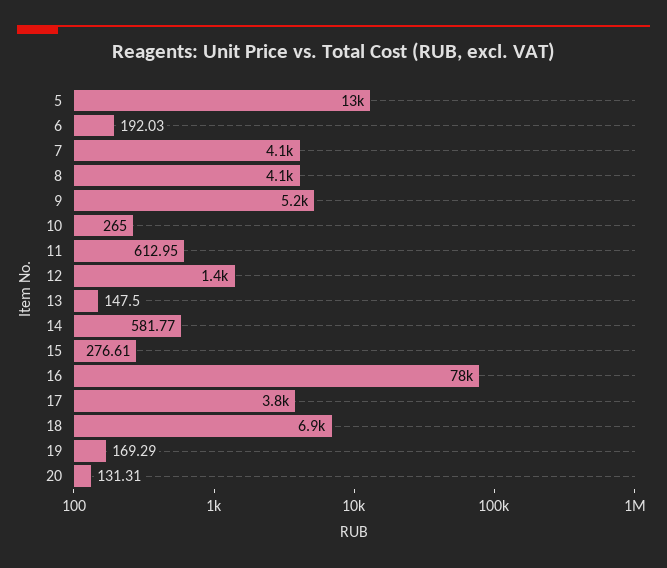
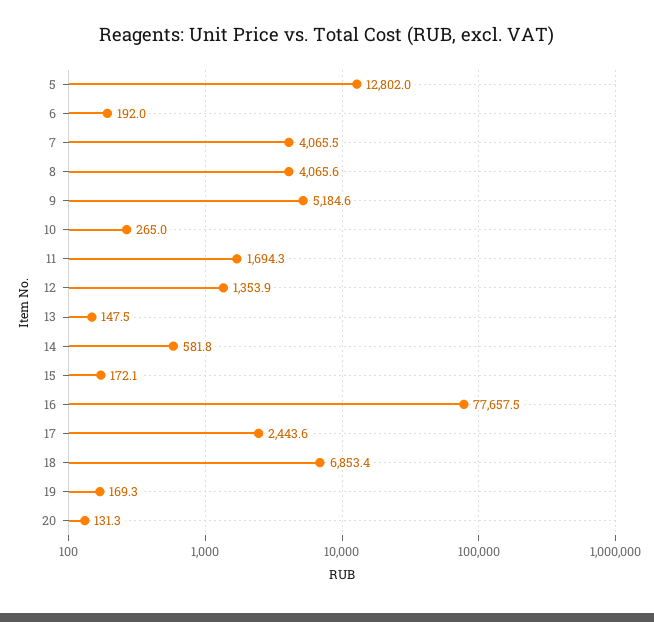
  {
    "5": 12802,
    "6": 192.03,
    "7": 4065.5,
    "8": 4065.6,
    "9": 5184.6,
    "10": 265,
-   "11": 612.95,
+   "11": 1694.3,
    "12": 1353.9,
    "13": 147.5,
    "14": 581.77,
-   "15": 276.61,
+   "15": 172.1,
    "16": 77657.5,
-   "17": 3800,
+   "17": 2443.6,
    "18": 6853.4,
    "19": 169.29,
    "20": 131.31
  }

